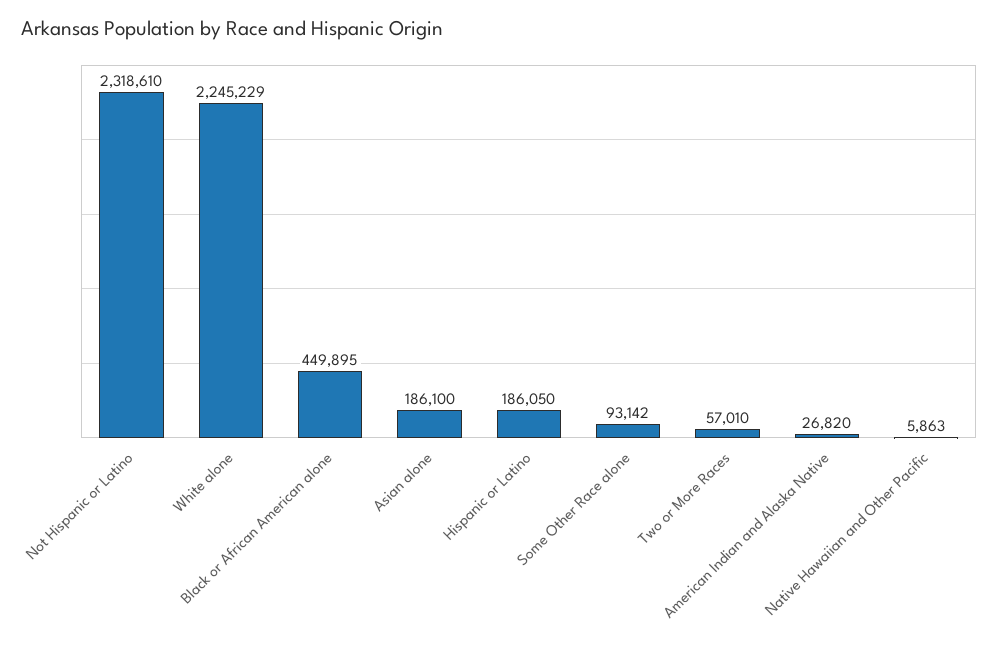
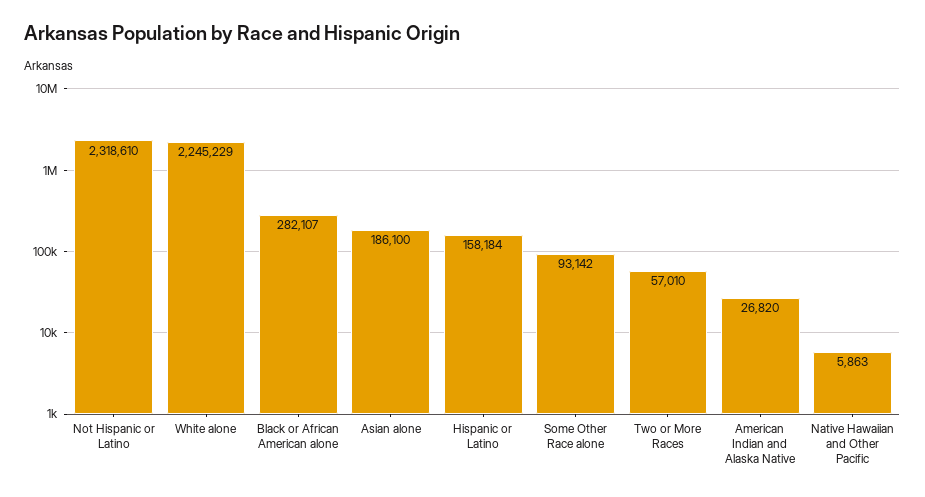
  {
    "Not Hispanic or Latino": 2318610,
    "White alone": 2245229,
-   "Black or African American alone": 449895,
+   "Black or African American alone": 282107,
    "Asian alone": 186100,
-   "Hispanic or Latino": 186050,
+   "Hispanic or Latino": 158184,
    "Some Other Race alone": 93142,
    "Two or More Races": 57010,
    "American Indian and Alaska Native": 26820,
    "Native Hawaiian and Other Pacific": 5863
  }

